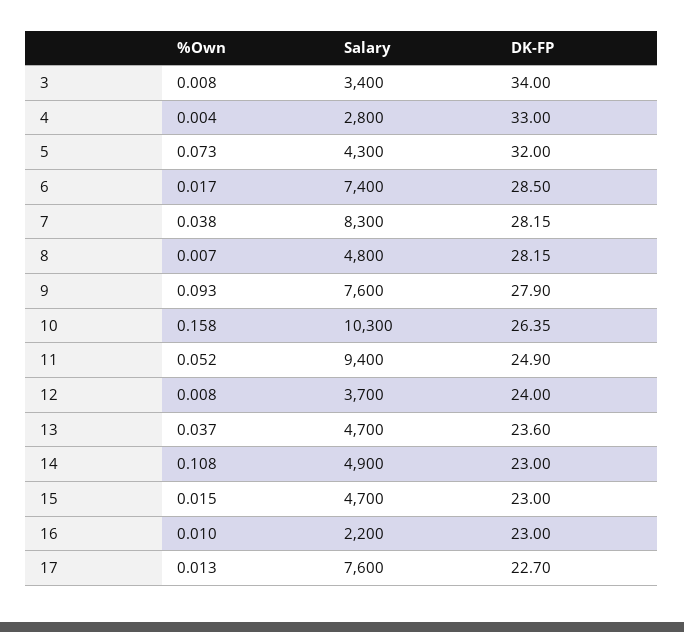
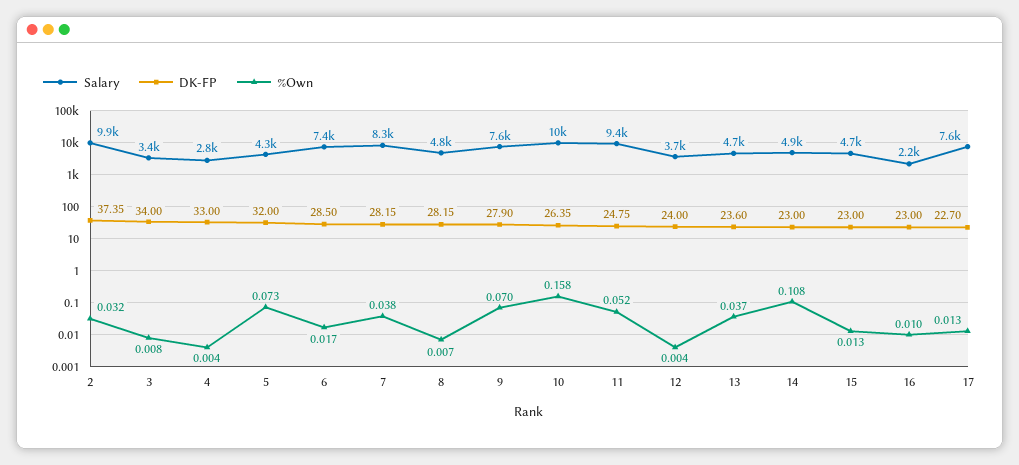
  {
    "%Own": {
      "3": 0.008,
      "4": 0.004,
      "5": 0.073,
      "6": 0.017,
      "7": 0.038,
      "8": 0.007,
-     "9": 0.093,
+     "9": 0.07,
      "10": 0.158,
      "11": 0.052,
-     "12": 0.008,
+     "12": 0.004,
      "13": 0.037,
      "14": 0.108,
-     "15": 0.015,
+     "15": 0.013,
      "16": 0.01,
-     "17": 0.013
+     "17": 0.013,
+     "2": 0.032
    },
    "Salary": {
      "3": 3400,
      "4": 2800,
      "5": 4300,
      "6": 7400,
      "7": 8300,
      "8": 4800,
      "9": 7600,
      "10": 10300,
      "11": 9400,
      "12": 3700,
      "13": 4700,
      "14": 4900,
      "15": 4700,
      "16": 2200,
-     "17": 7600
+     "17": 7600,
+     "2": 9900
    },
    "DK-FP": {
      "3": 34,
      "4": 33,
      "5": 32,
      "6": 28.5,
      "7": 28.15,
      "8": 28.15,
      "9": 27.9,
      "10": 26.35,
-     "11": 24.9,
+     "11": 24.75,
      "12": 24,
      "13": 23.6,
      "14": 23,
      "15": 23,
      "16": 23,
-     "17": 22.7
+     "17": 22.7,
+     "2": 37.35
    }
  }

